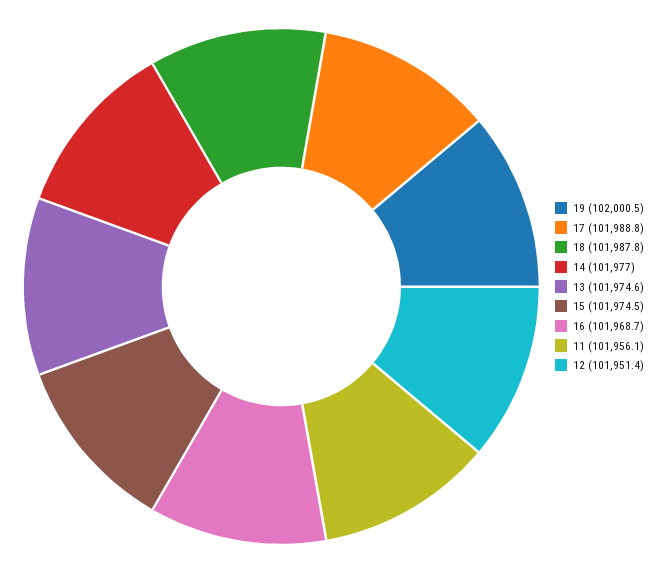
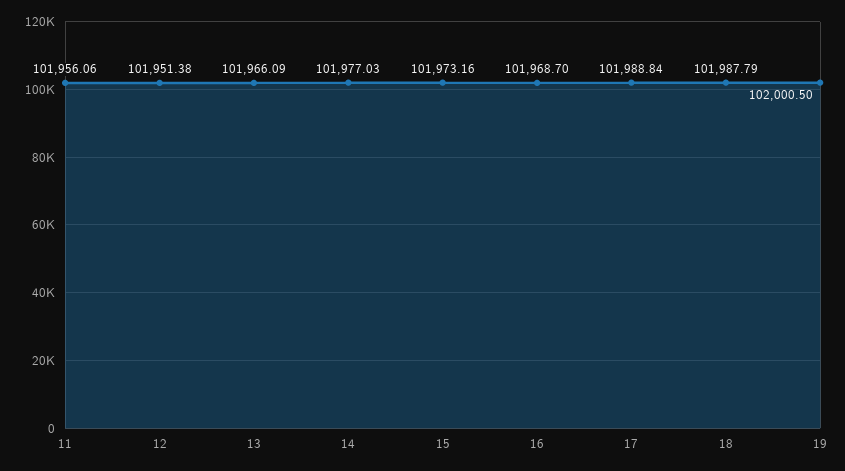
  {
    "19": 102000.5,
    "17": 101988.84,
    "18": 101987.79,
    "14": 101977.03,
-   "13": 101974.6,
+   "13": 101966.09,
-   "15": 101974.5,
+   "15": 101973.16,
    "16": 101968.7,
    "11": 101956.06,
    "12": 101951.38
  }

